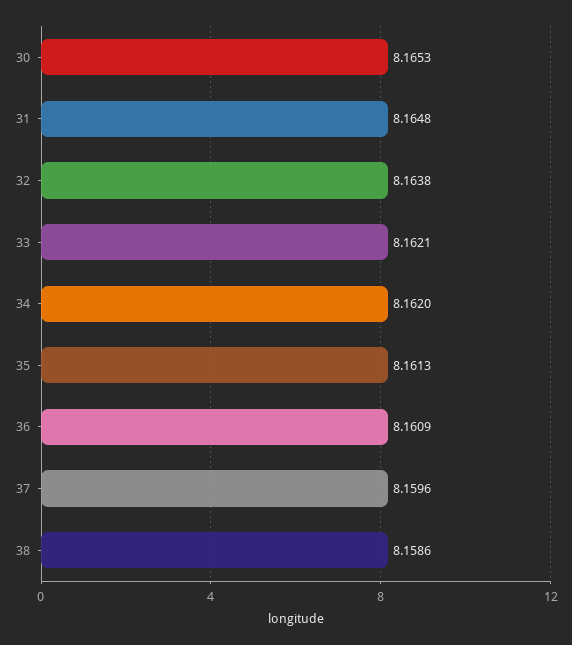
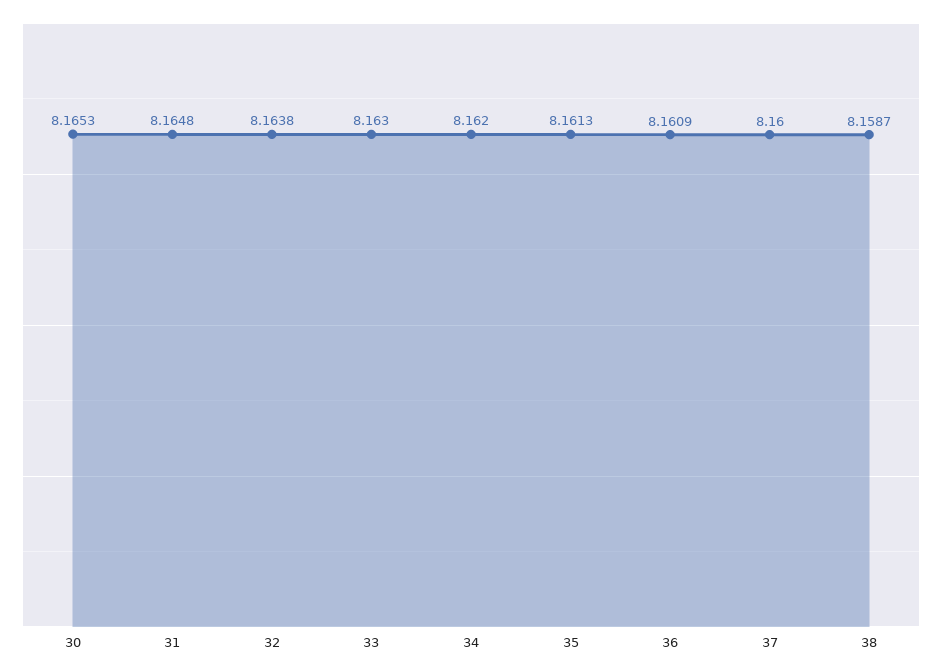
  {
    "30": 8.1653,
    "31": 8.1648,
    "32": 8.1638,
-   "33": 8.1621,
+   "33": 8.163,
    "34": 8.162,
    "35": 8.1613,
    "36": 8.1609,
-   "37": 8.1596,
+   "37": 8.16,
-   "38": 8.1586
+   "38": 8.1587
  }

